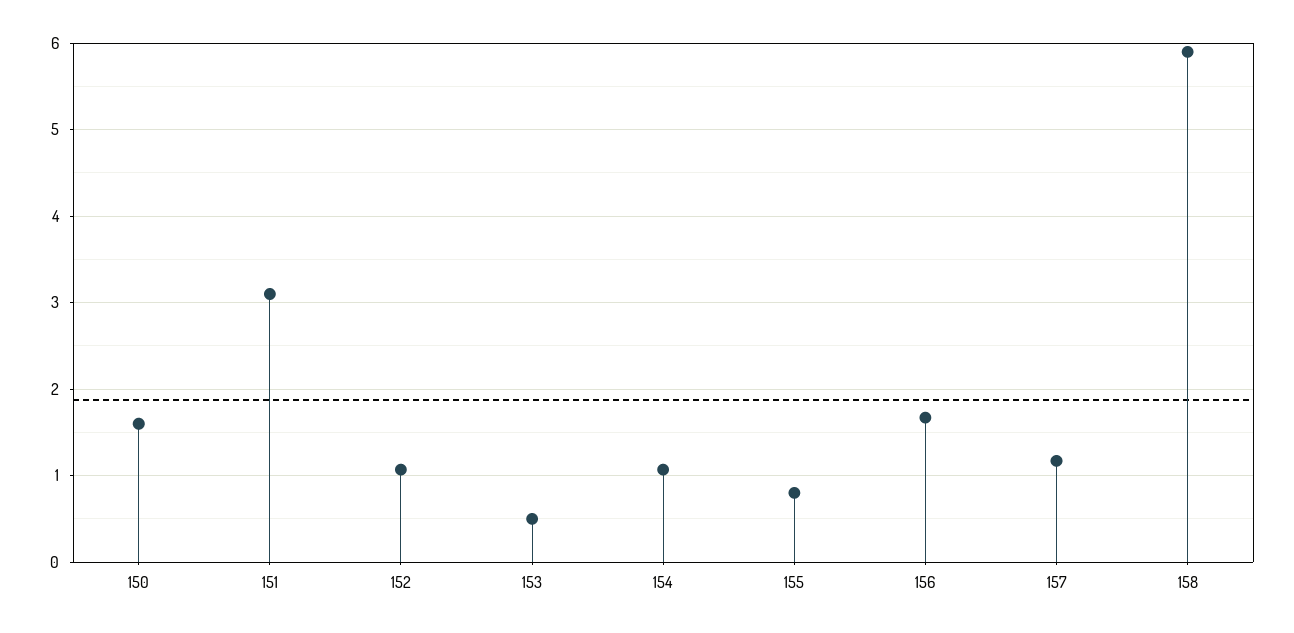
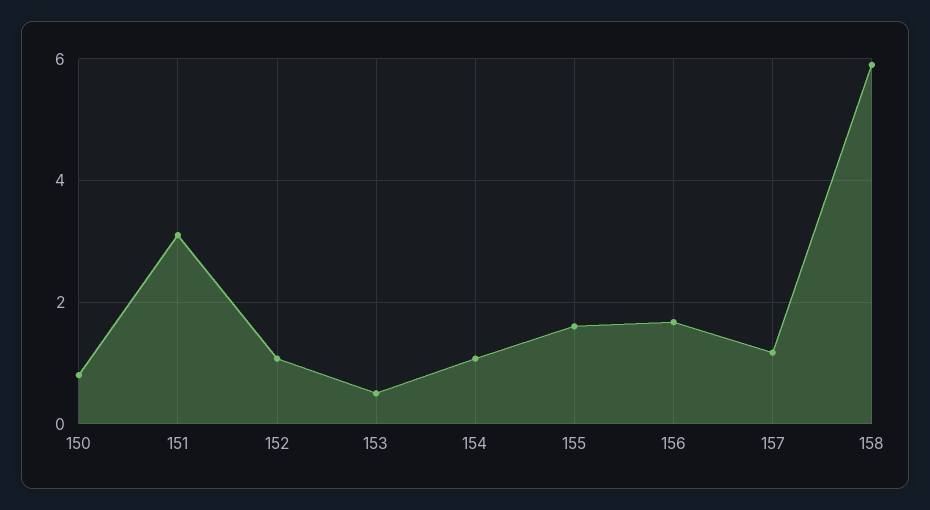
  {
-   "150": 1.6,
+   "150": 0.8,
    "151": 3.1,
    "152": 1.1,
    "153": 0.5,
    "154": 1.1,
-   "155": 0.8,
+   "155": 1.6,
    "156": 1.7,
    "157": 1.2,
    "158": 5.9
  }

